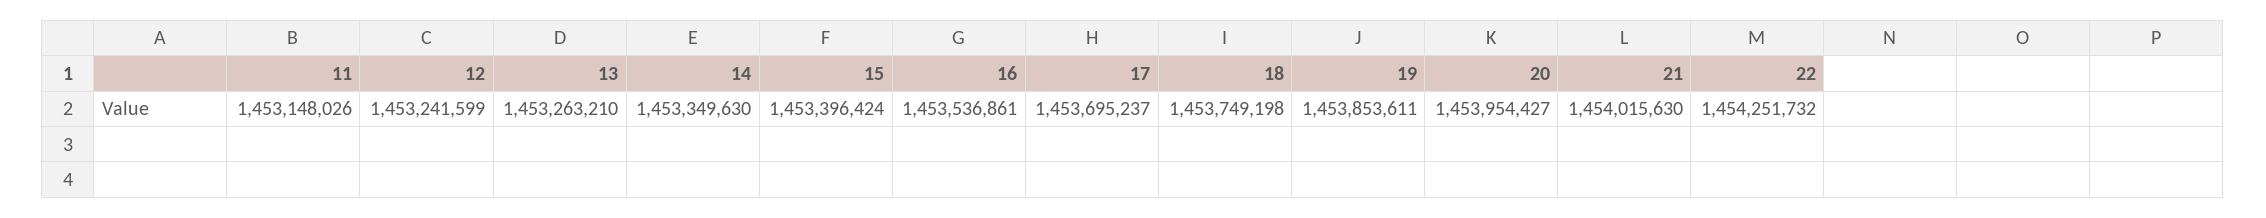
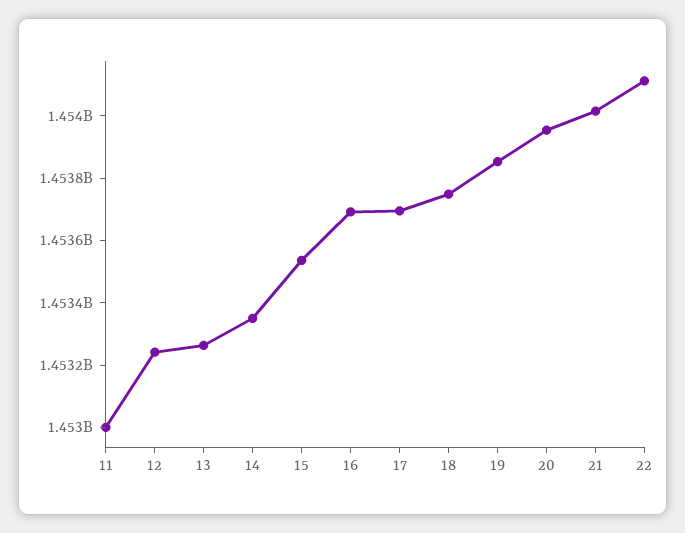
  {
-   "11": 1453148026,
+   "11": 1453000000,
    "12": 1453241599,
    "13": 1453263210,
    "14": 1453349630,
-   "15": 1453396424,
+   "15": 1453550000,
-   "16": 1453536861,
+   "16": 1453700000,
    "17": 1453695237,
    "18": 1453749198,
    "19": 1453853611,
    "20": 1453954427,
    "21": 1454015630,
-   "22": 1454251732
+   "22": 1454100000
  }

